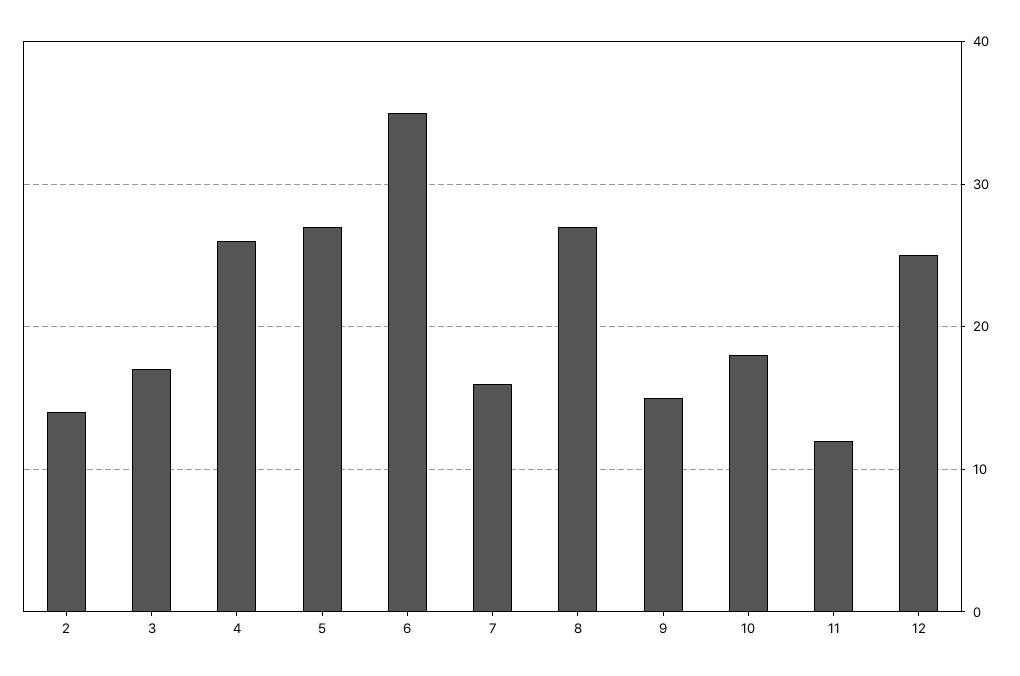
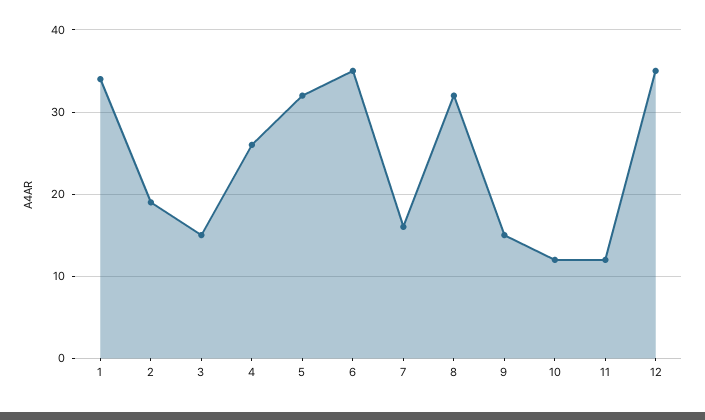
  {
-   "2": 14,
+   "2": 19,
-   "3": 17,
+   "3": 15,
    "4": 26,
-   "5": 27,
+   "5": 32,
    "6": 35,
    "7": 16,
-   "8": 27,
+   "8": 32,
    "9": 15,
-   "10": 18,
+   "10": 12,
    "11": 12,
-   "12": 25
+   "12": 35,
+   "1": 34
  }

